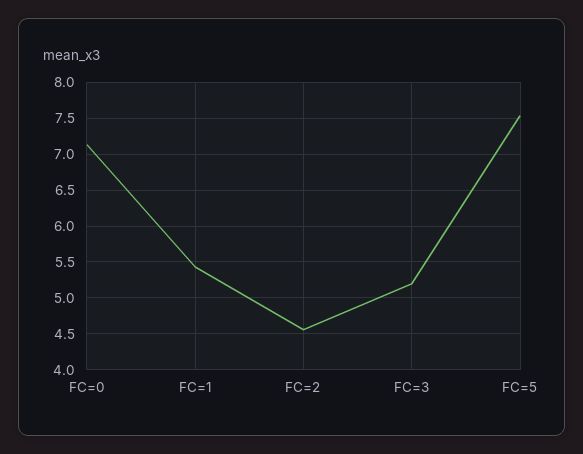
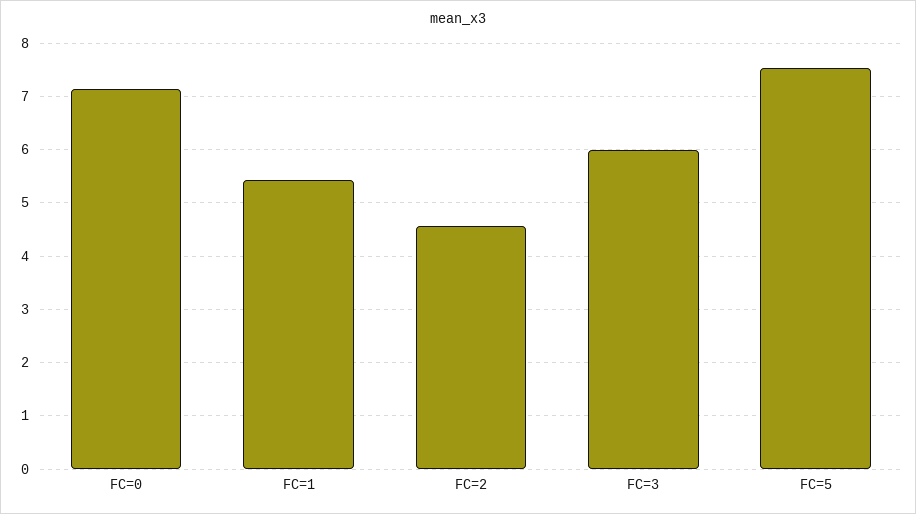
  {
    "FC=0": 7.1,
    "FC=1": 5.4,
    "FC=2": 4.6,
-   "FC=3": 5.2,
+   "FC=3": 6,
    "FC=5": 7.5
  }

